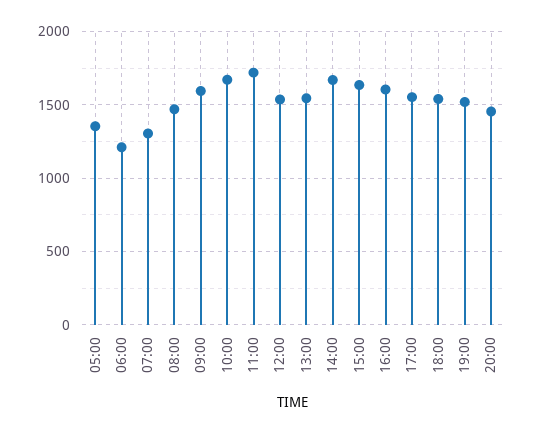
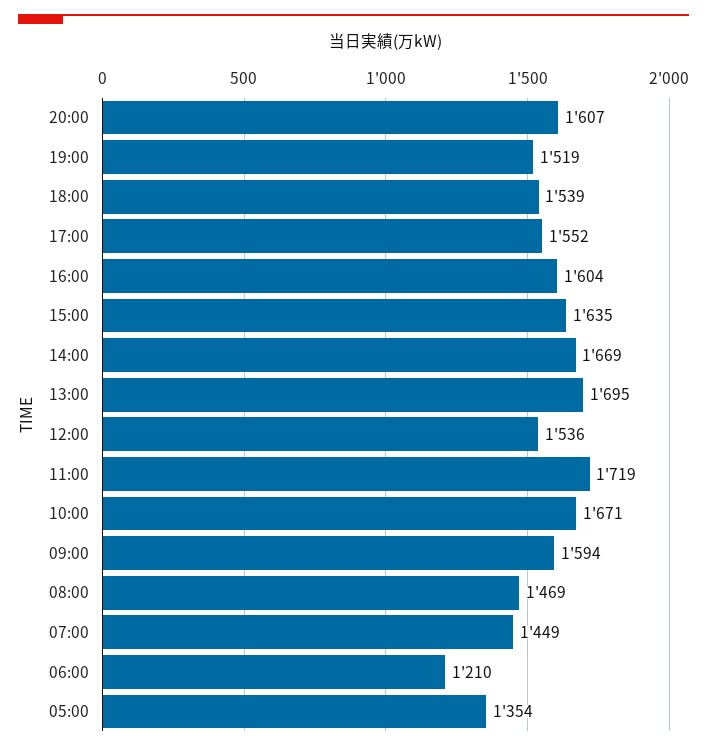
  {
    "05:00": 1354,
    "06:00": 1210,
-   "07:00": 1300,
+   "07:00": 1449,
    "08:00": 1469,
    "09:00": 1594,
    "10:00": 1671,
    "11:00": 1719,
    "12:00": 1536,
-   "13:00": 1550,
+   "13:00": 1695,
    "14:00": 1669,
    "15:00": 1635,
    "16:00": 1604,
    "17:00": 1552,
    "18:00": 1539,
    "19:00": 1519,
-   "20:00": 1450
+   "20:00": 1607
  }

